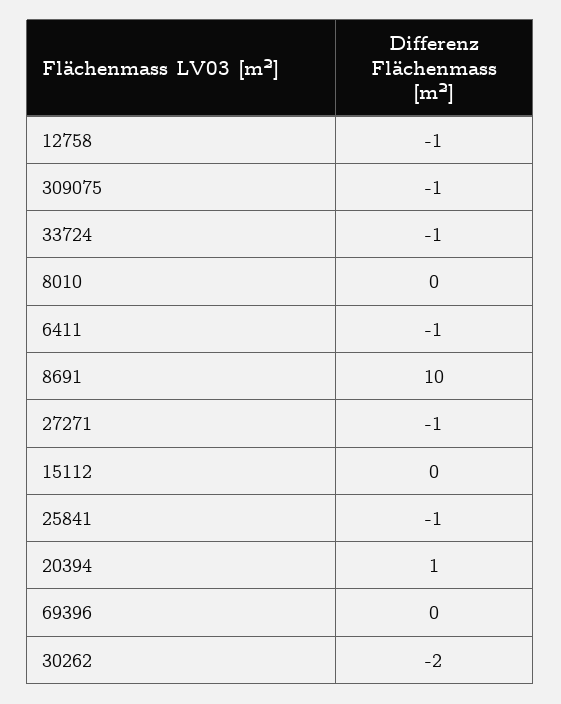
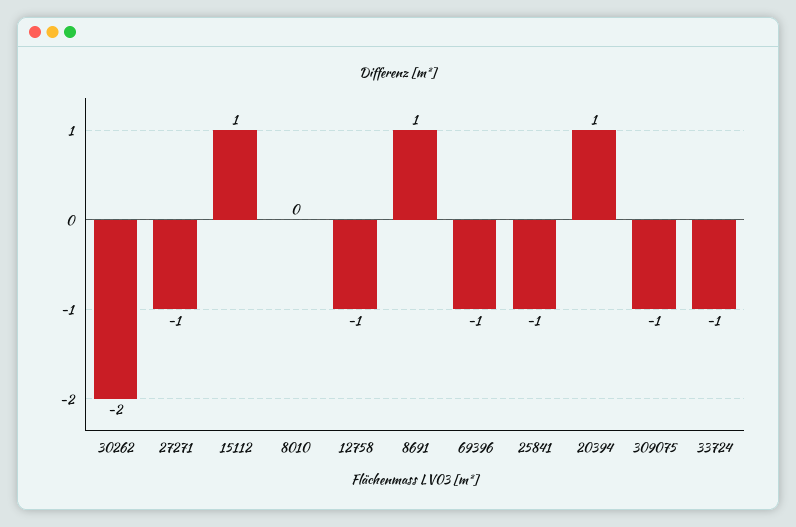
  {
    "12758": -1,
    "309075": -1,
    "33724": -1,
    "8010": 0,
-   "6411": -1,
-   "8691": 10,
+   "8691": 1,
    "27271": -1,
-   "15112": 0,
+   "15112": 1,
    "25841": -1,
    "20394": 1,
-   "69396": 0,
+   "69396": -1,
    "30262": -2
  }

